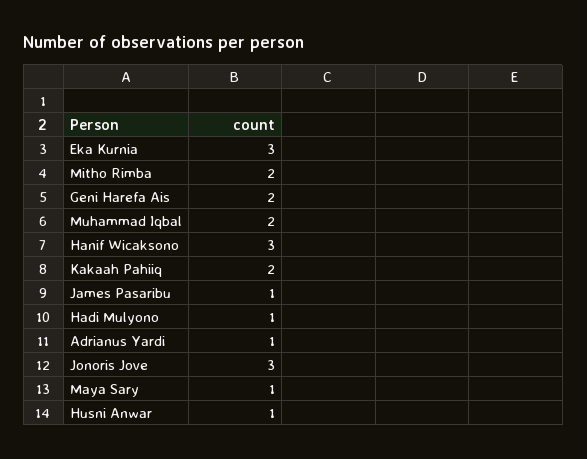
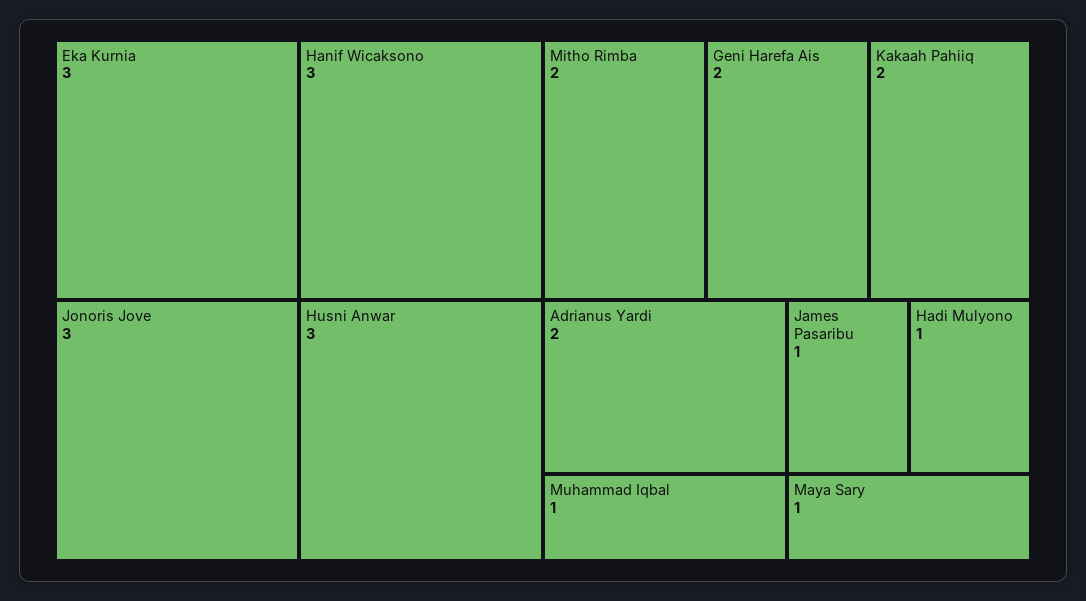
  {
    "Eka Kurnia": 3,
    "Mitho Rimba": 2,
    "Geni Harefa Ais": 2,
-   "Muhammad Iqbal": 2,
+   "Muhammad Iqbal": 1,
    "Hanif Wicaksono": 3,
    "Kakaah Pahiiq": 2,
    "James Pasaribu": 1,
    "Hadi Mulyono": 1,
-   "Adrianus Yardi": 1,
+   "Adrianus Yardi": 2,
    "Jonoris Jove": 3,
    "Maya Sary": 1,
-   "Husni Anwar": 1
+   "Husni Anwar": 3
  }

